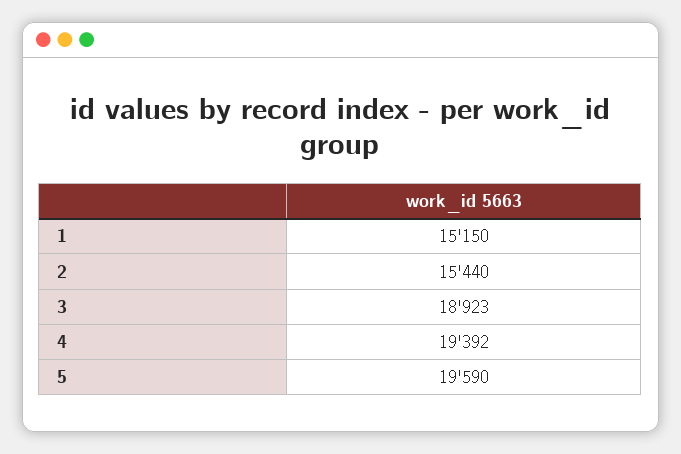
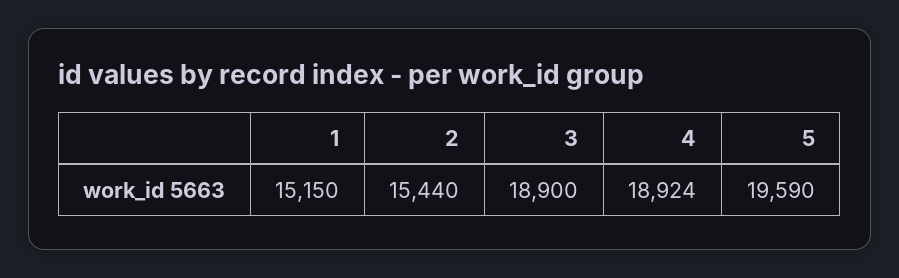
  {
    "1": 15150,
    "2": 15440,
-   "3": 18923,
+   "3": 18900,
-   "4": 19392,
+   "4": 18924,
    "5": 19590
  }

